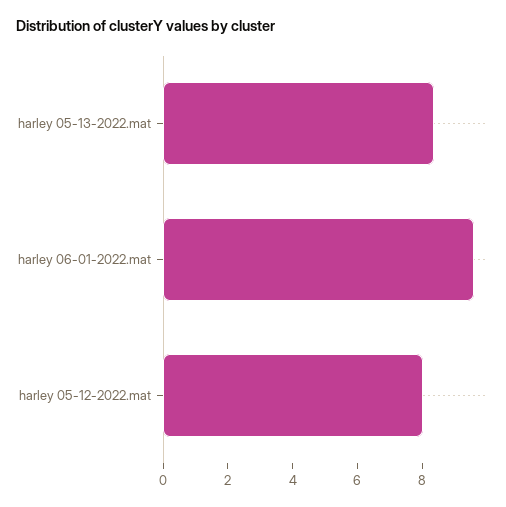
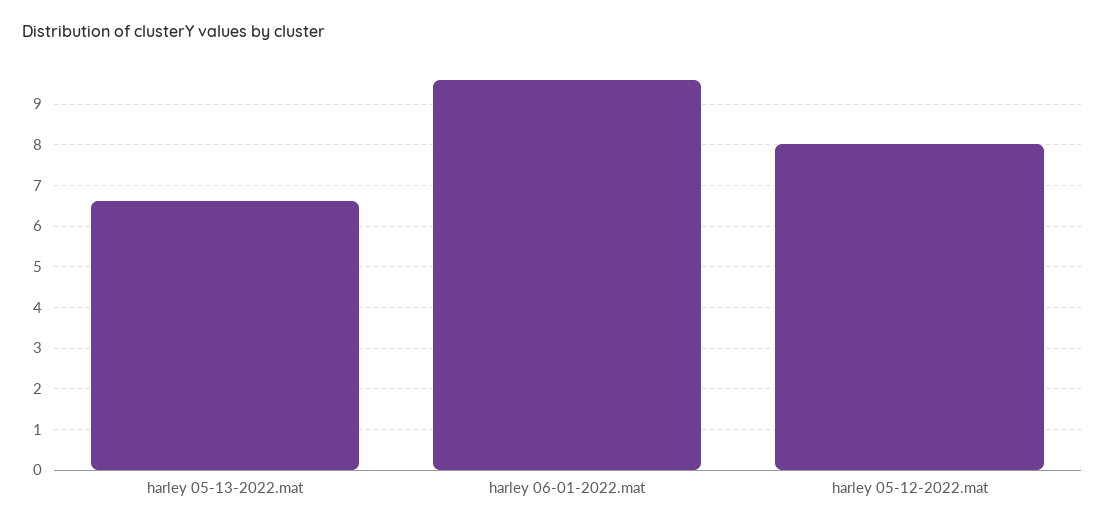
  {
-   "harley 05-13-2022.mat": 8.5,
+   "harley 05-13-2022.mat": 6.6,
    "harley 06-01-2022.mat": 9.6,
    "harley 05-12-2022.mat": 8
  }

